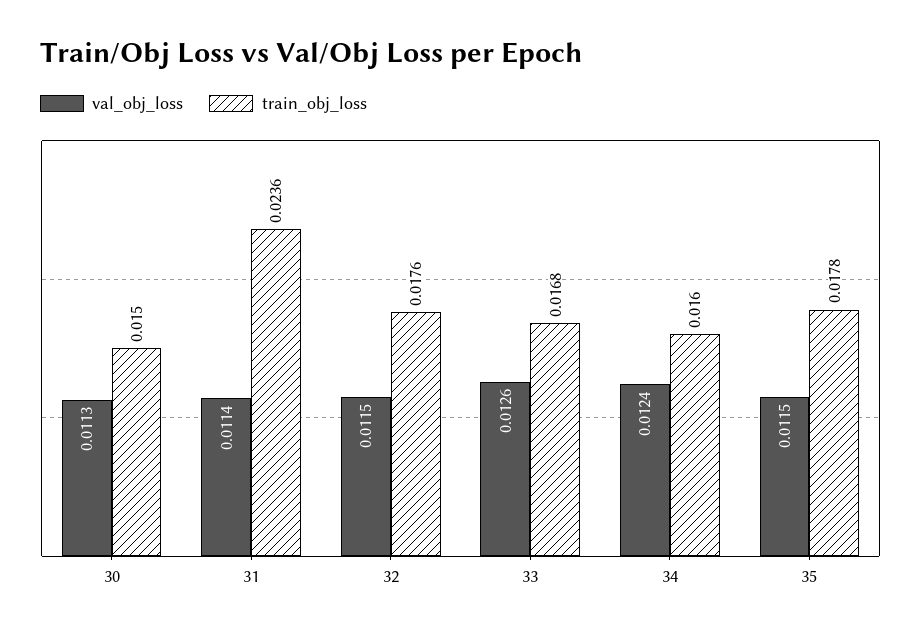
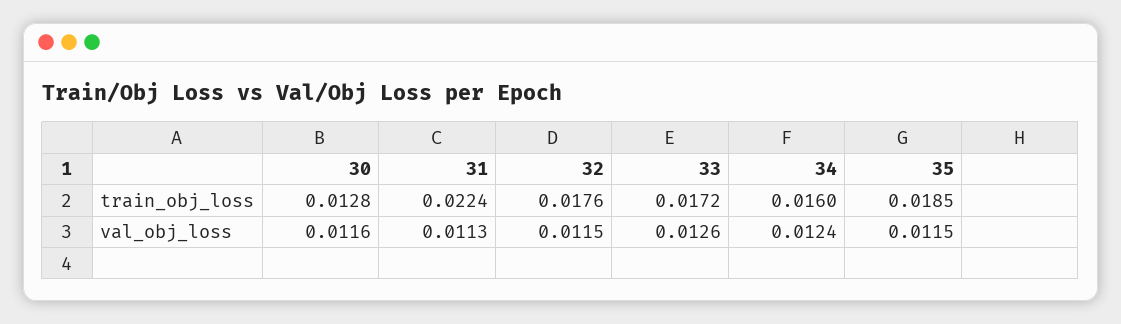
  {
    "val_obj_loss": {
-     "30": 0.0113,
+     "30": 0.0116,
-     "31": 0.0114,
+     "31": 0.0113,
      "32": 0.0115,
      "33": 0.0126,
      "34": 0.0124,
      "35": 0.0115
    },
    "train_obj_loss": {
-     "30": 0.015,
+     "30": 0.0128,
-     "31": 0.0236,
+     "31": 0.0224,
      "32": 0.0176,
-     "33": 0.0168,
+     "33": 0.0172,
      "34": 0.016,
-     "35": 0.0178
+     "35": 0.0185
    }
  }

